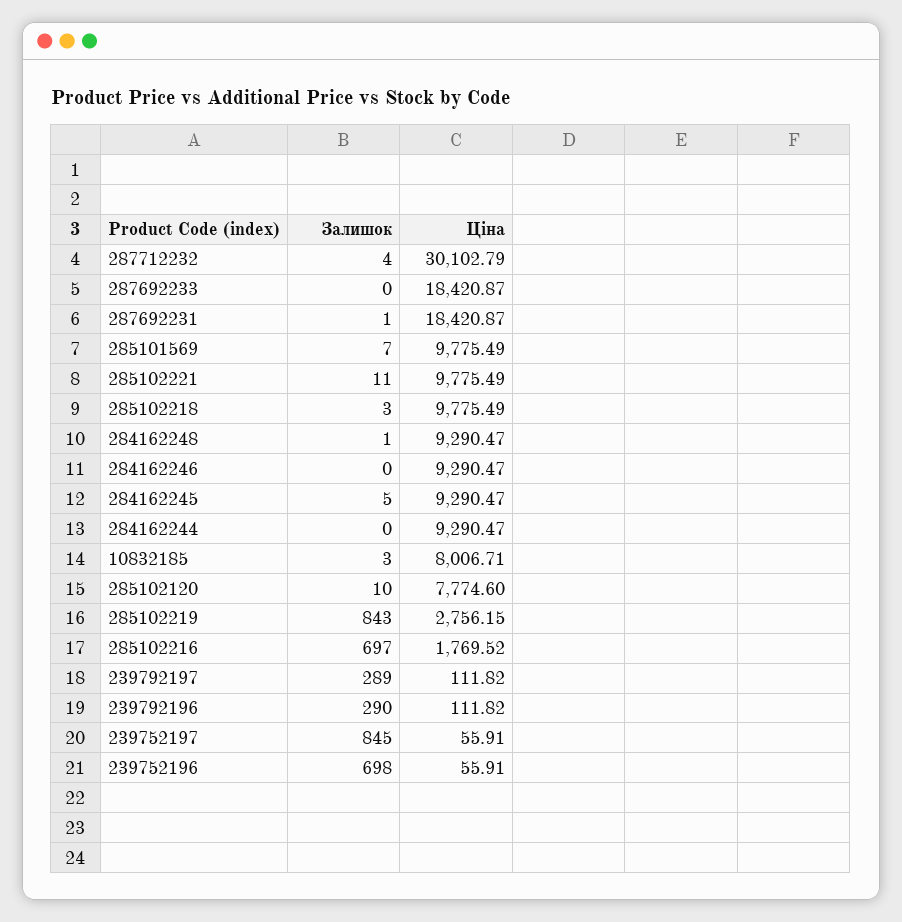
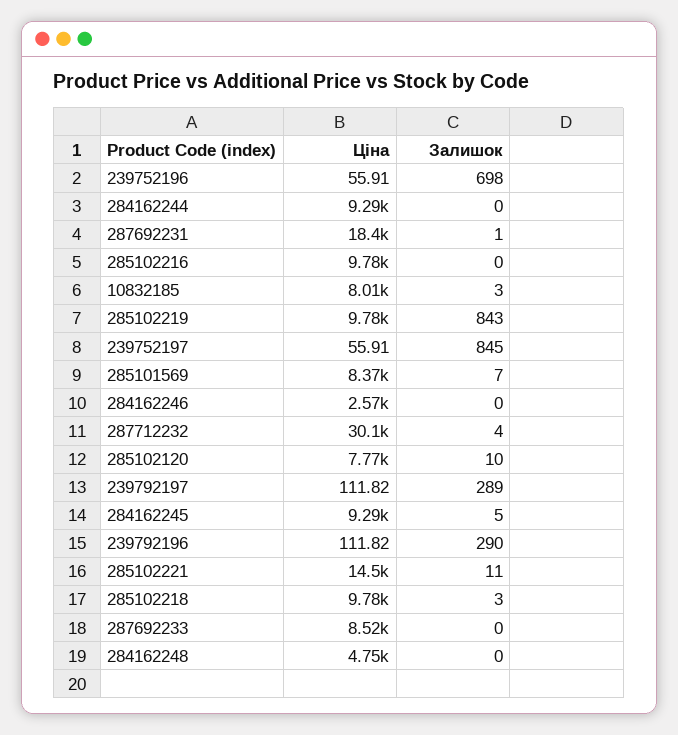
  {
    "Залишок": {
      "287712232": 4,
      "287692233": 0,
      "287692231": 1,
      "285101569": 7,
      "285102221": 11,
      "285102218": 3,
-     "284162248": 1,
+     "284162248": 0,
      "284162246": 0,
      "284162245": 5,
      "284162244": 0,
      "10832185": 3,
      "285102120": 10,
      "285102219": 843,
-     "285102216": 697,
+     "285102216": 0,
      "239792197": 289,
      "239792196": 290,
      "239752197": 845,
      "239752196": 698
    },
    "Ціна": {
      "287712232": 30102.79,
-     "287692233": 18420.87,
+     "287692233": 8520,
      "287692231": 18420.87,
-     "285101569": 9775.49,
+     "285101569": 8370,
-     "285102221": 9775.49,
+     "285102221": 14500,
      "285102218": 9775.49,
-     "284162248": 9290.47,
+     "284162248": 4750,
-     "284162246": 9290.47,
+     "284162246": 2570,
      "284162245": 9290.47,
      "284162244": 9290.47,
      "10832185": 8006.71,
      "285102120": 7774.6,
-     "285102219": 2756.15,
+     "285102219": 9780,
-     "285102216": 1769.52,
+     "285102216": 9780,
      "239792197": 111.82,
      "239792196": 111.82,
      "239752197": 55.91,
      "239752196": 55.91
    }
  }

